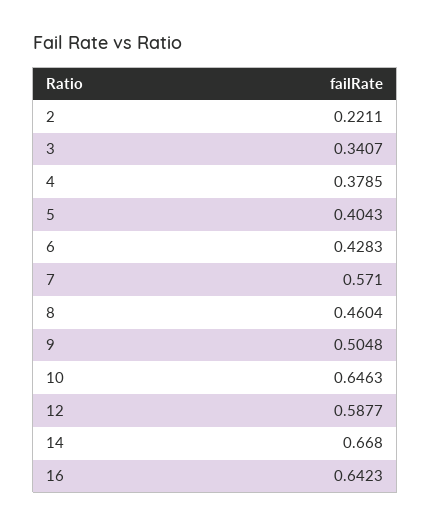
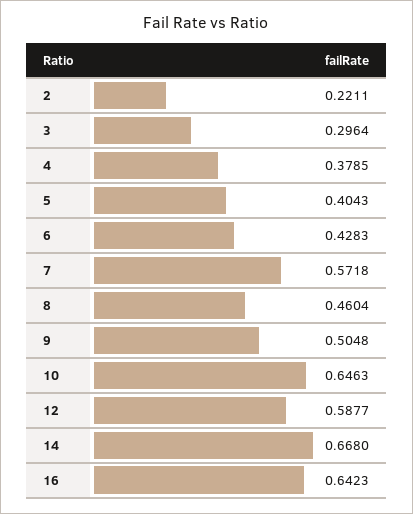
  {
    "2": 0.2211,
-   "3": 0.3407,
+   "3": 0.2964,
    "4": 0.3785,
    "5": 0.4043,
    "6": 0.4283,
-   "7": 0.571,
+   "7": 0.5718,
    "8": 0.4604,
    "9": 0.5048,
    "10": 0.6463,
    "12": 0.5877,
    "14": 0.668,
    "16": 0.6423
  }

